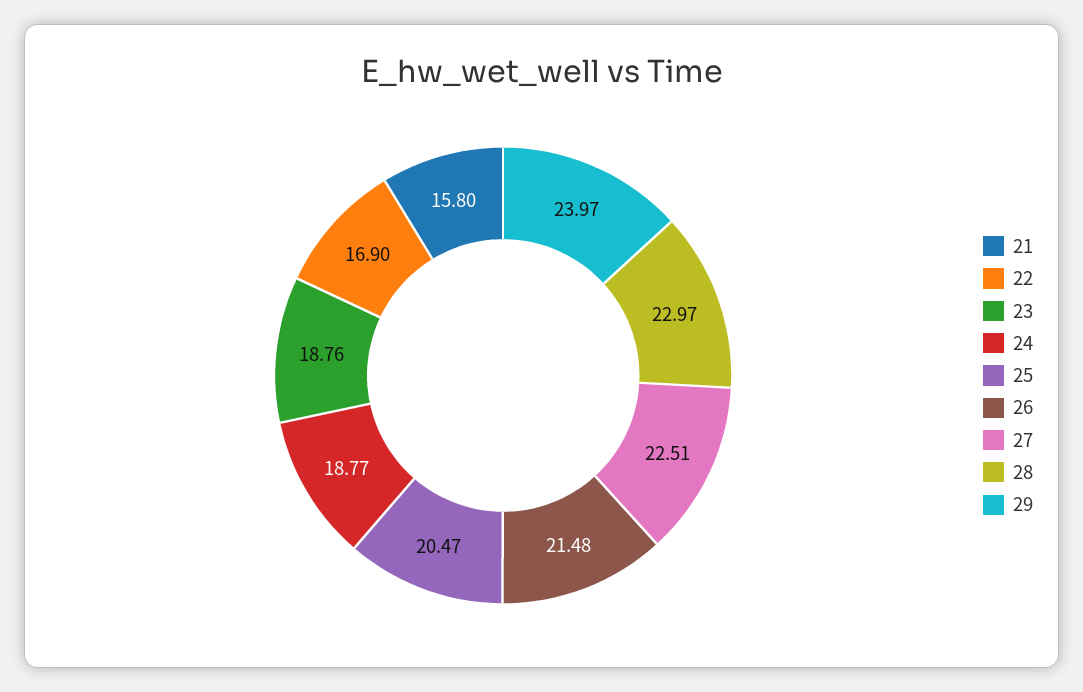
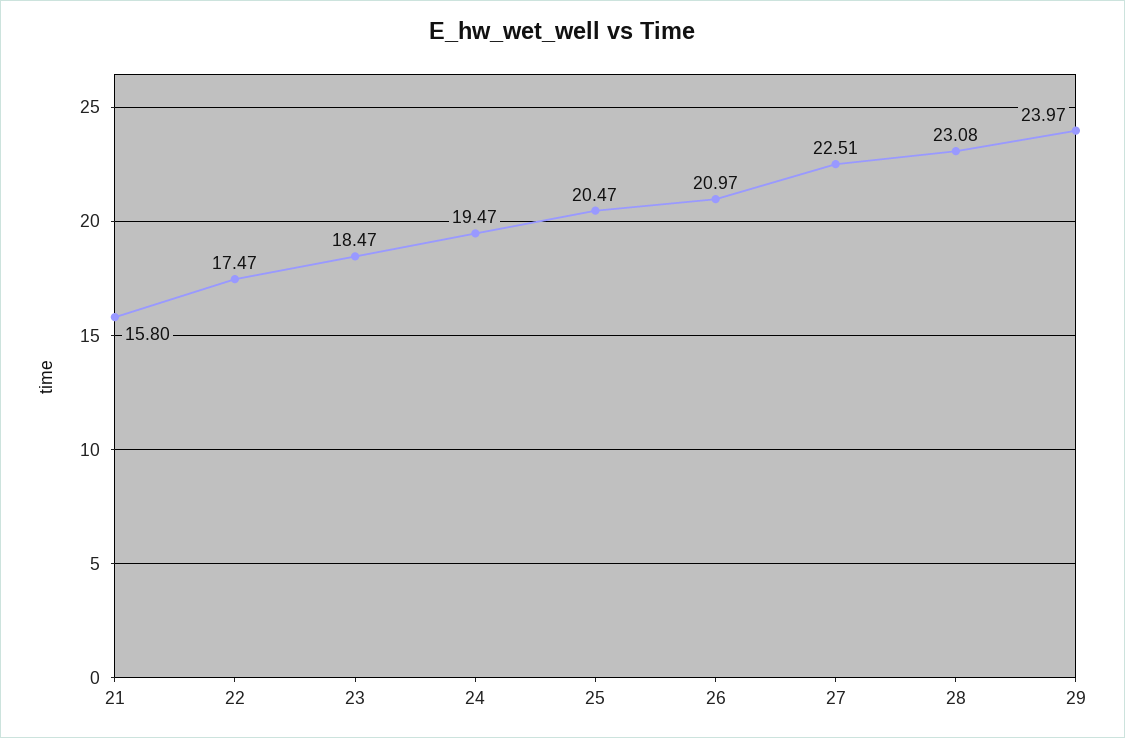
  {
    "21": 15.8,
-   "22": 16.9,
+   "22": 17.47,
-   "23": 18.76,
+   "23": 18.47,
-   "24": 18.77,
+   "24": 19.47,
    "25": 20.47,
-   "26": 21.48,
+   "26": 20.97,
    "27": 22.51,
-   "28": 22.97,
+   "28": 23.08,
    "29": 23.97
  }

